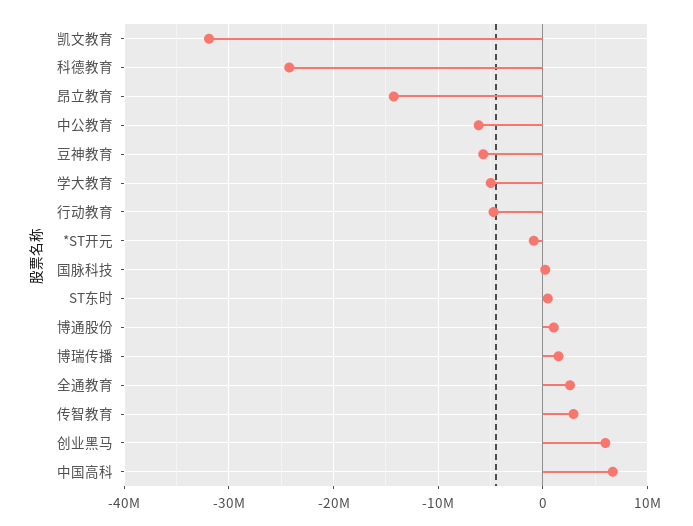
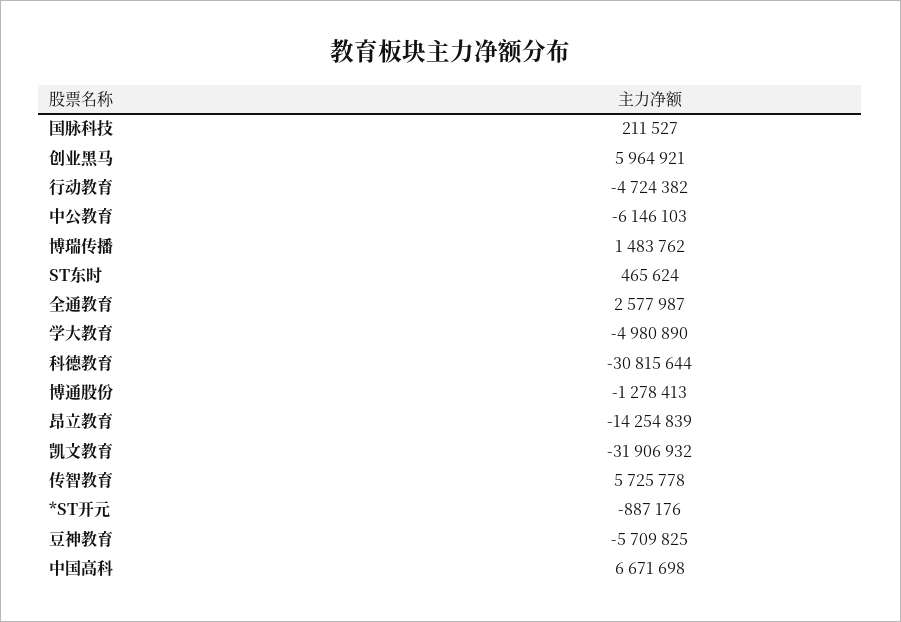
  {
    "凯文教育": -31906932,
-   "科德教育": -24000000,
+   "科德教育": -30815644,
    "昂立教育": -14254839,
    "中公教育": -6146103,
    "豆神教育": -5709825,
    "学大教育": -4980890,
    "行动教育": -4724382,
    "*ST开元": -887176,
    "国脉科技": 211527,
    "ST东时": 465624,
-   "博通股份": 1000000,
+   "博通股份": -1278413,
    "博瑞传播": 1483762,
    "全通教育": 2577987,
-   "传智教育": 3000000,
+   "传智教育": 5725778,
    "创业黑马": 5964921,
    "中国高科": 6671698
  }

